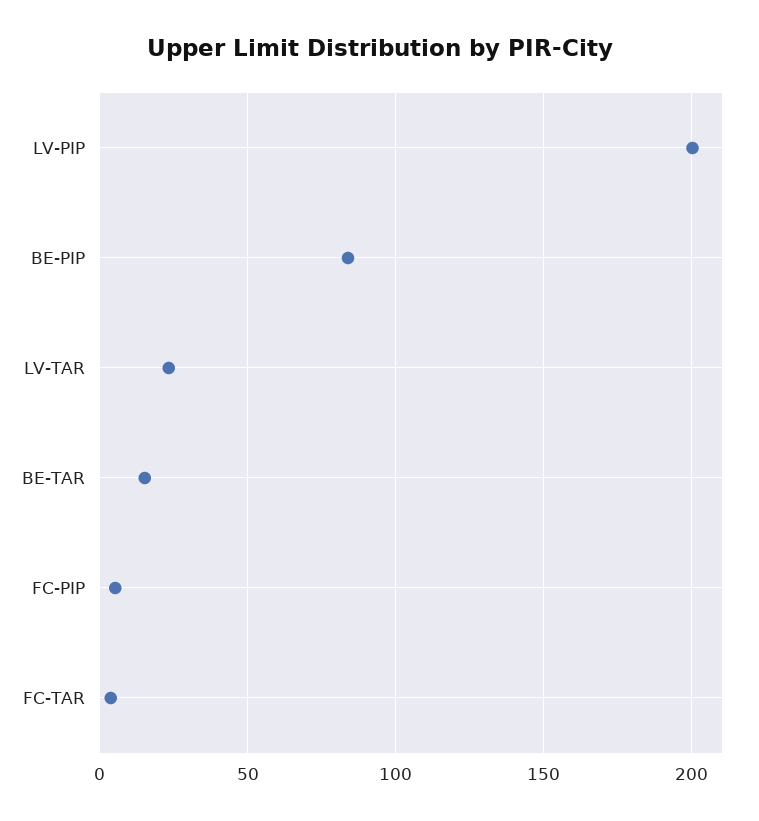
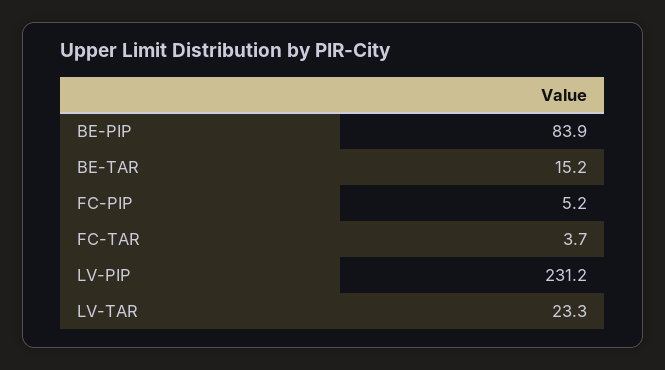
  {
-   "LV-PIP": 200,
+   "LV-PIP": 231.2,
    "BE-PIP": 83.9,
    "LV-TAR": 23.3,
    "BE-TAR": 15.2,
    "FC-PIP": 5.2,
    "FC-TAR": 3.7
  }

